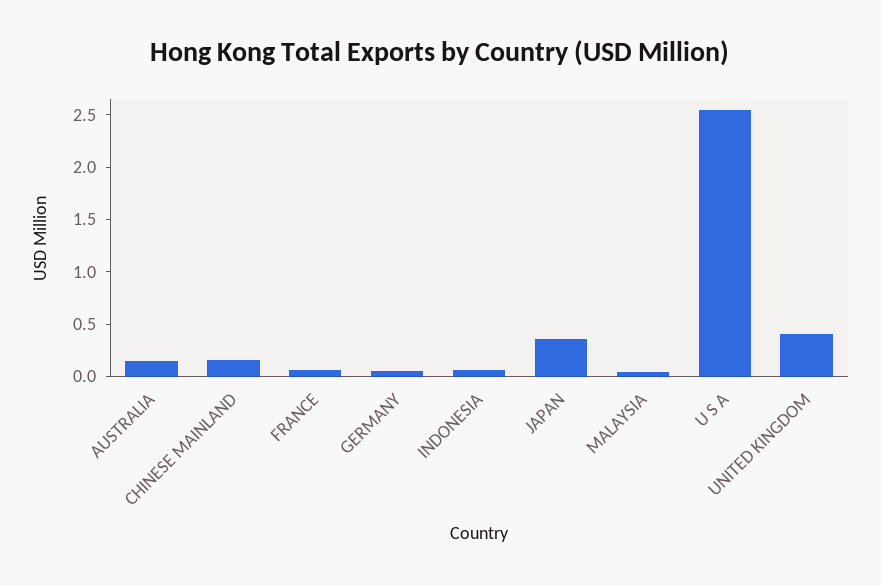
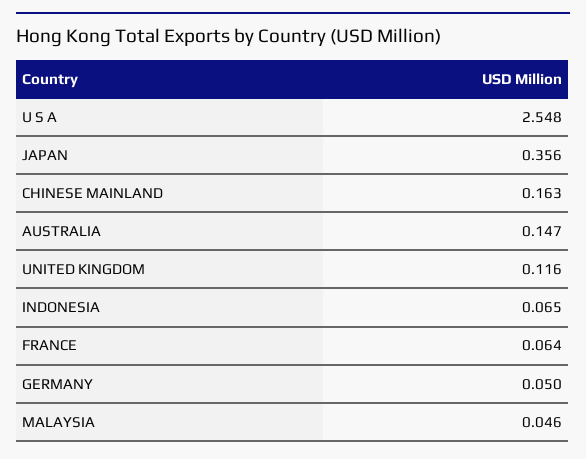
  {
    "AUSTRALIA": 0.147,
    "CHINESE MAINLAND": 0.163,
    "FRANCE": 0.064,
    "GERMANY": 0.05,
    "INDONESIA": 0.065,
    "JAPAN": 0.356,
    "MALAYSIA": 0.046,
    "U S A": 2.548,
-   "UNITED KINGDOM": 0.4
+   "UNITED KINGDOM": 0.116
  }

